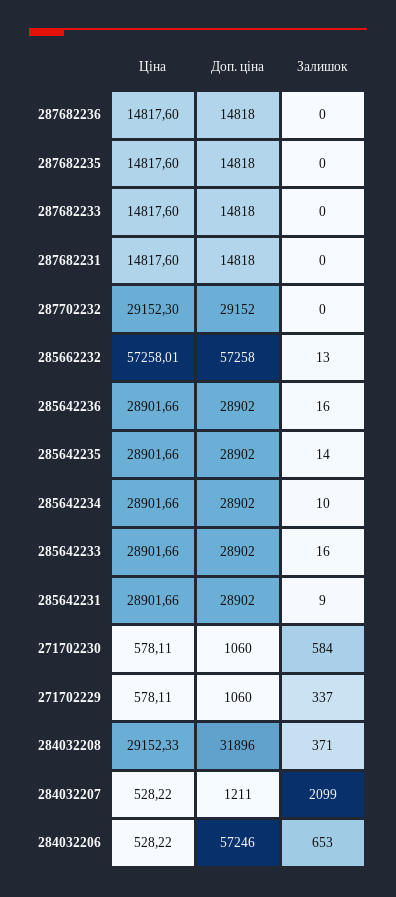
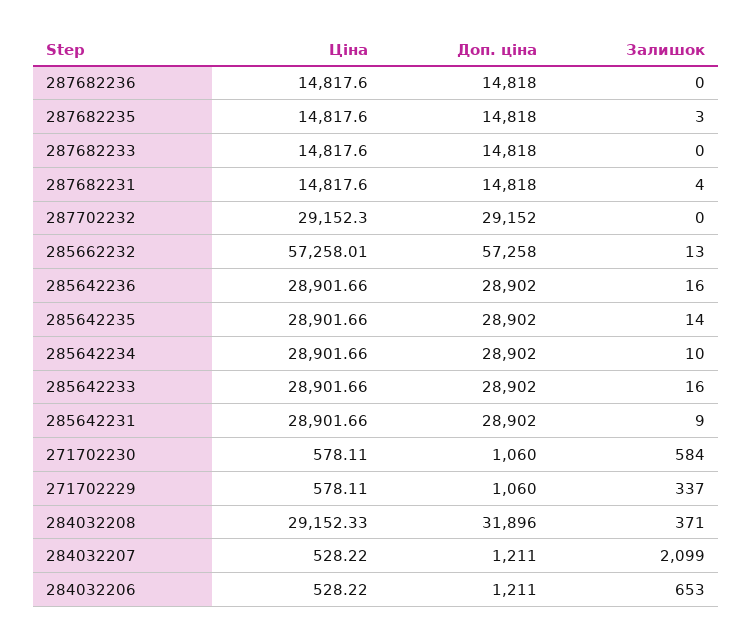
  {
    "Ціна": {
      "287682236": 14817.6,
      "287682235": 14817.6,
      "287682233": 14817.6,
      "287682231": 14817.6,
      "287702232": 29152.3,
      "285662232": 57258.01,
      "285642236": 28901.66,
      "285642235": 28901.66,
      "285642234": 28901.66,
      "285642233": 28901.66,
      "285642231": 28901.66,
      "271702230": 578.11,
      "271702229": 578.11,
      "284032208": 29152.33,
      "284032207": 528.22,
      "284032206": 528.22
    },
    "Доп. ціна": {
      "287682236": 14818,
      "287682235": 14818,
      "287682233": 14818,
      "287682231": 14818,
      "287702232": 29152,
      "285662232": 57258,
      "285642236": 28902,
      "285642235": 28902,
      "285642234": 28902,
      "285642233": 28902,
      "285642231": 28902,
      "271702230": 1060,
      "271702229": 1060,
      "284032208": 31896,
      "284032207": 1211,
-     "284032206": 57246
+     "284032206": 1211
    },
    "Залишок": {
      "287682236": 0,
-     "287682235": 0,
+     "287682235": 3,
      "287682233": 0,
-     "287682231": 0,
+     "287682231": 4,
      "287702232": 0,
      "285662232": 13,
      "285642236": 16,
      "285642235": 14,
      "285642234": 10,
      "285642233": 16,
      "285642231": 9,
      "271702230": 584,
      "271702229": 337,
      "284032208": 371,
      "284032207": 2099,
      "284032206": 653
    }
  }

